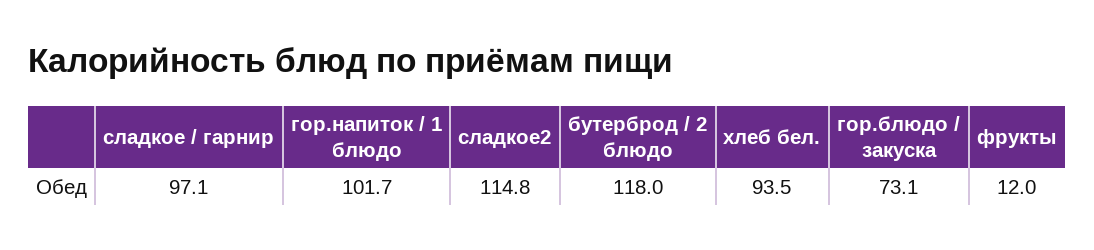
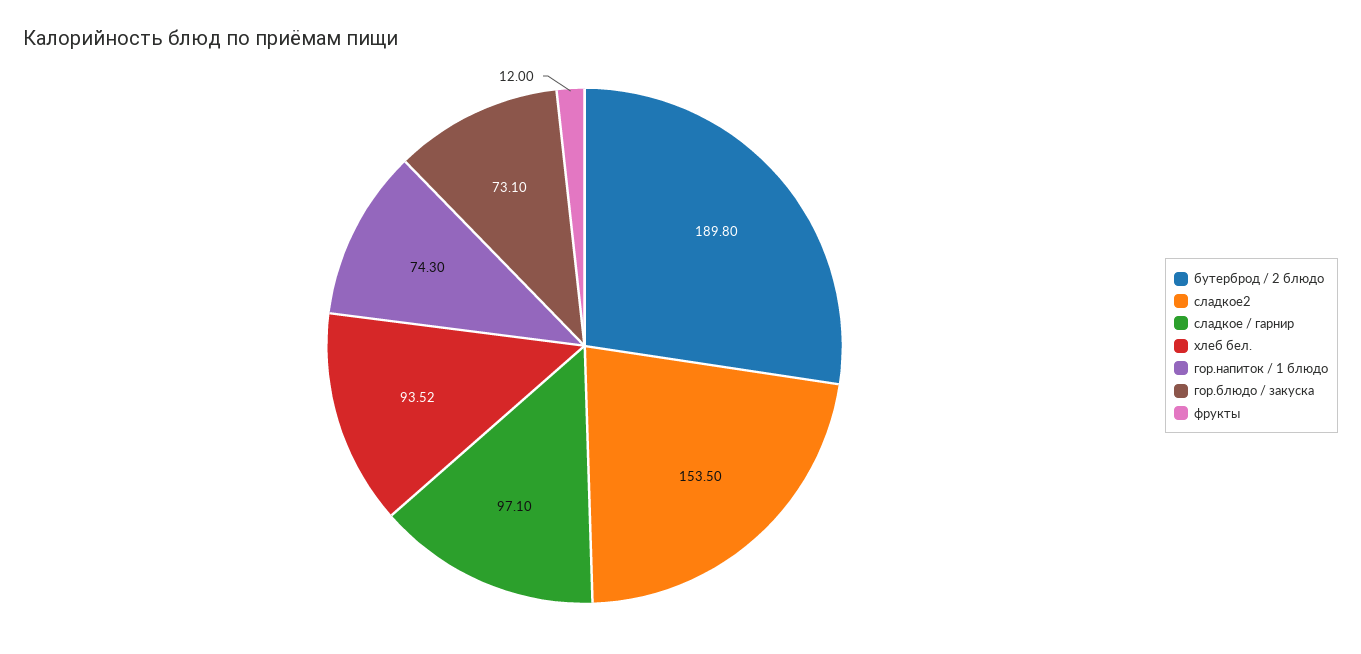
  {
    "сладкое / гарнир": 97.1,
-   "гор.напиток / 1 блюдо": 101.7,
+   "гор.напиток / 1 блюдо": 74.3,
-   "сладкое2": 114.8,
+   "сладкое2": 153.5,
-   "бутерброд / 2 блюдо": 118,
+   "бутерброд / 2 блюдо": 189.8,
    "хлеб бел.": 93.52,
    "гор.блюдо / закуска": 73.1,
    "фрукты": 12
  }

